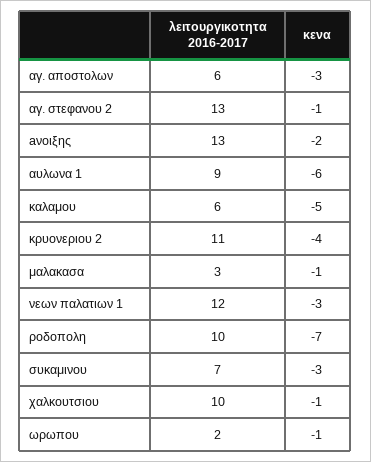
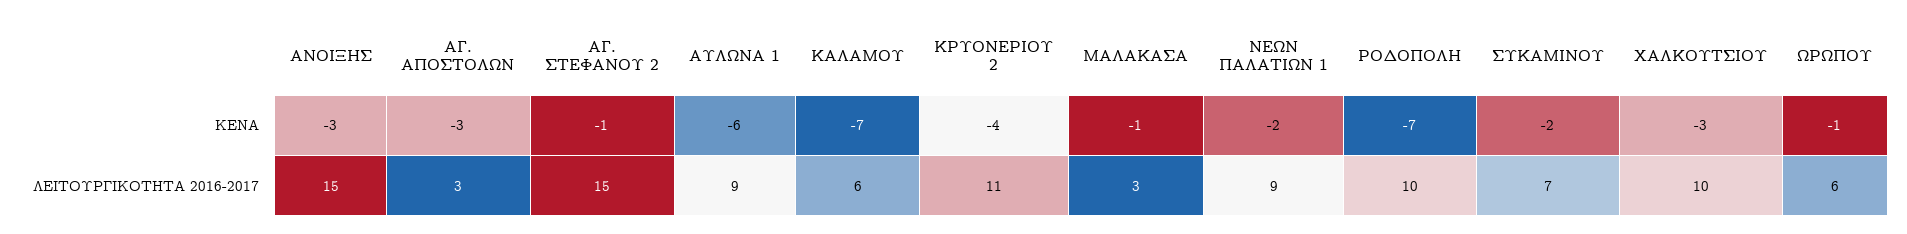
  {
    "λειτουργικοτητα 2016-2017": {
-     "αγ. αποστολων": 6,
+     "αγ. αποστολων": 3,
-     "αγ. στεφανου 2": 13,
+     "αγ. στεφανου 2": 15,
-     "aνοιξης": 13,
+     "aνοιξης": 15,
      "αυλωνα 1": 9,
      "καλαμου": 6,
      "κρυονεριου 2": 11,
      "μαλακασα": 3,
-     "νεων παλατιων 1": 12,
+     "νεων παλατιων 1": 9,
      "ροδοπολη": 10,
      "συκαμινου": 7,
      "χαλκουτσιου": 10,
-     "ωρωπου": 2
+     "ωρωπου": 6
    },
    "κενα": {
      "αγ. αποστολων": -3,
      "αγ. στεφανου 2": -1,
-     "aνοιξης": -2,
+     "aνοιξης": -3,
      "αυλωνα 1": -6,
-     "καλαμου": -5,
+     "καλαμου": -7,
      "κρυονεριου 2": -4,
      "μαλακασα": -1,
-     "νεων παλατιων 1": -3,
+     "νεων παλατιων 1": -2,
      "ροδοπολη": -7,
-     "συκαμινου": -3,
+     "συκαμινου": -2,
-     "χαλκουτσιου": -1,
+     "χαλκουτσιου": -3,
      "ωρωπου": -1
    }
  }

